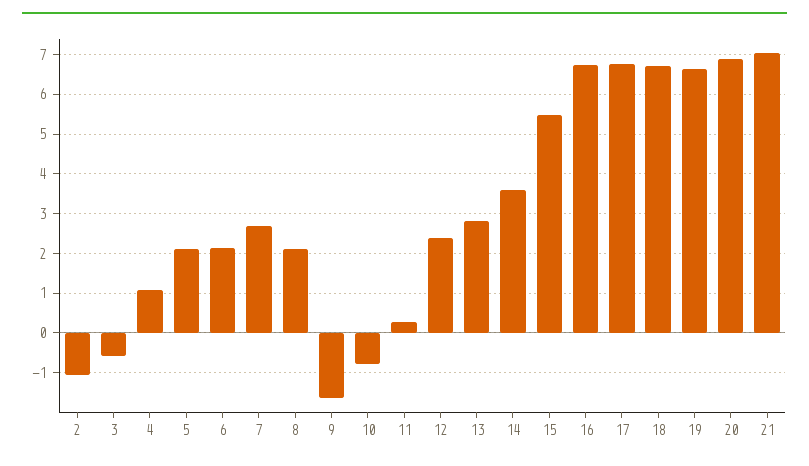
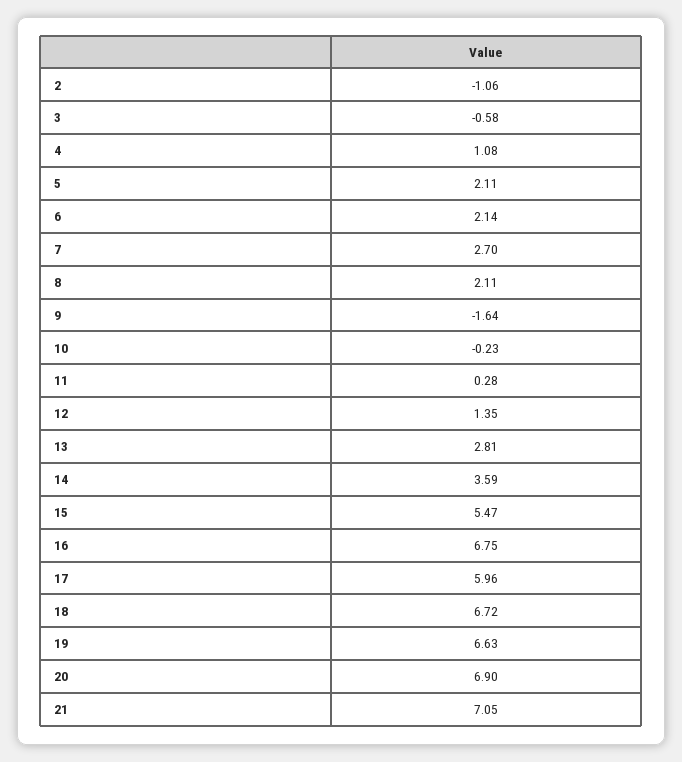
  {
    "2": -1.06,
    "3": -0.58,
    "4": 1.08,
    "5": 2.11,
    "6": 2.14,
    "7": 2.7,
    "8": 2.11,
    "9": -1.64,
-   "10": -0.8,
+   "10": -0.23,
    "11": 0.28,
-   "12": 2.4,
+   "12": 1.35,
    "13": 2.81,
    "14": 3.59,
    "15": 5.47,
    "16": 6.75,
-   "17": 6.8,
+   "17": 5.96,
    "18": 6.72,
    "19": 6.63,
    "20": 6.9,
    "21": 7.05
  }

